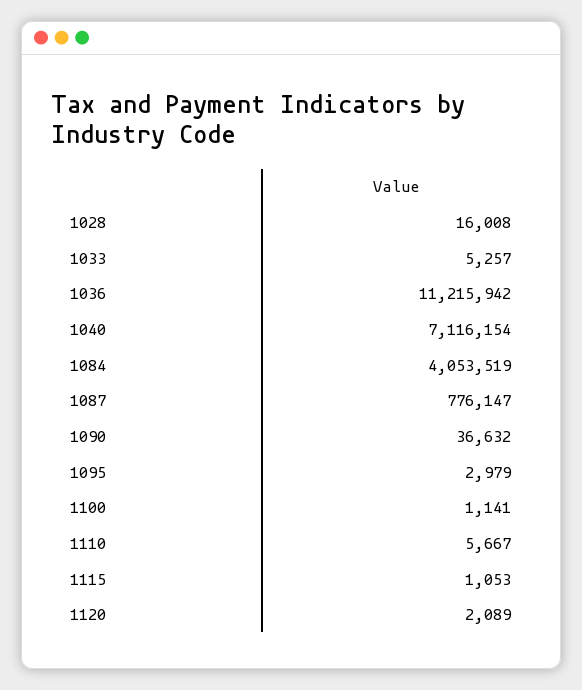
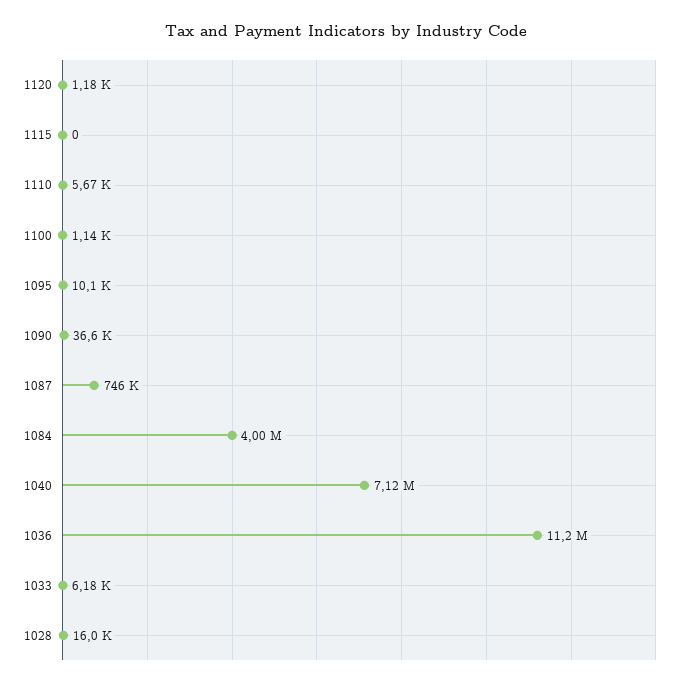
  {
    "1028": 16008,
-   "1033": 5257,
+   "1033": 6180,
    "1036": 11215942,
    "1040": 7116154,
-   "1084": 4053519,
+   "1084": 4000000,
-   "1087": 776147,
+   "1087": 746000,
    "1090": 36632,
-   "1095": 2979,
+   "1095": 10100,
    "1100": 1141,
    "1110": 5667,
-   "1115": 1053,
+   "1115": 0,
-   "1120": 2089
+   "1120": 1180
  }

